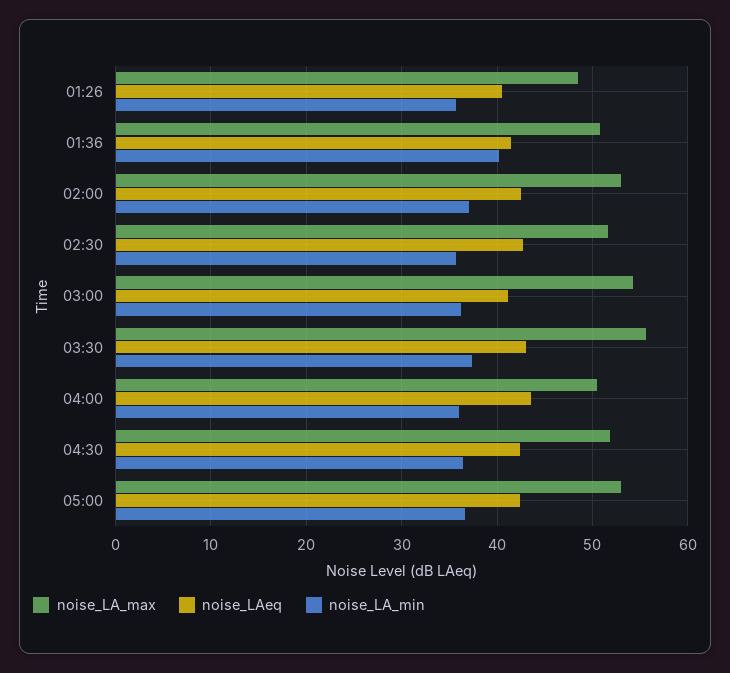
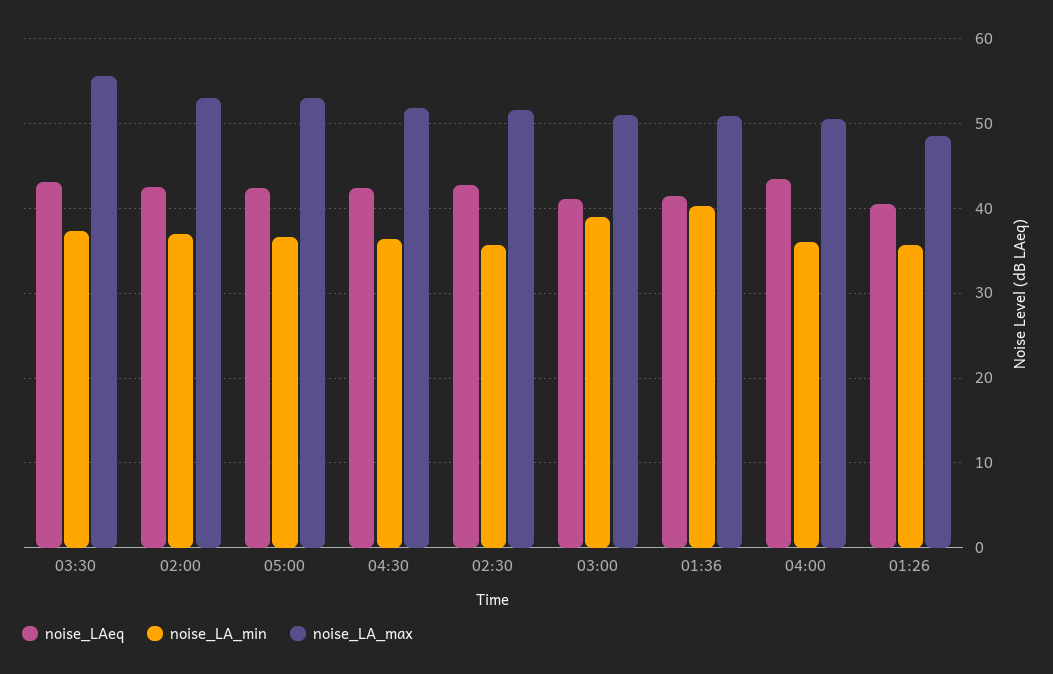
  {
    "noise_LA_max": {
      "01:26": 49,
      "01:36": 51,
      "02:00": 53,
      "02:30": 52,
-     "03:00": 54,
+     "03:00": 51,
      "03:30": 56,
      "04:00": 51,
      "04:30": 52,
      "05:00": 53
    },
    "noise_LAeq": {
      "01:26": 41,
      "01:36": 41,
      "02:00": 43,
      "02:30": 43,
      "03:00": 41,
      "03:30": 43,
      "04:00": 44,
      "04:30": 42,
      "05:00": 42
    },
    "noise_LA_min": {
      "01:26": 36,
      "01:36": 40,
      "02:00": 37,
      "02:30": 36,
-     "03:00": 36,
+     "03:00": 39,
      "03:30": 37,
      "04:00": 36,
      "04:30": 36,
      "05:00": 37
    }
  }

